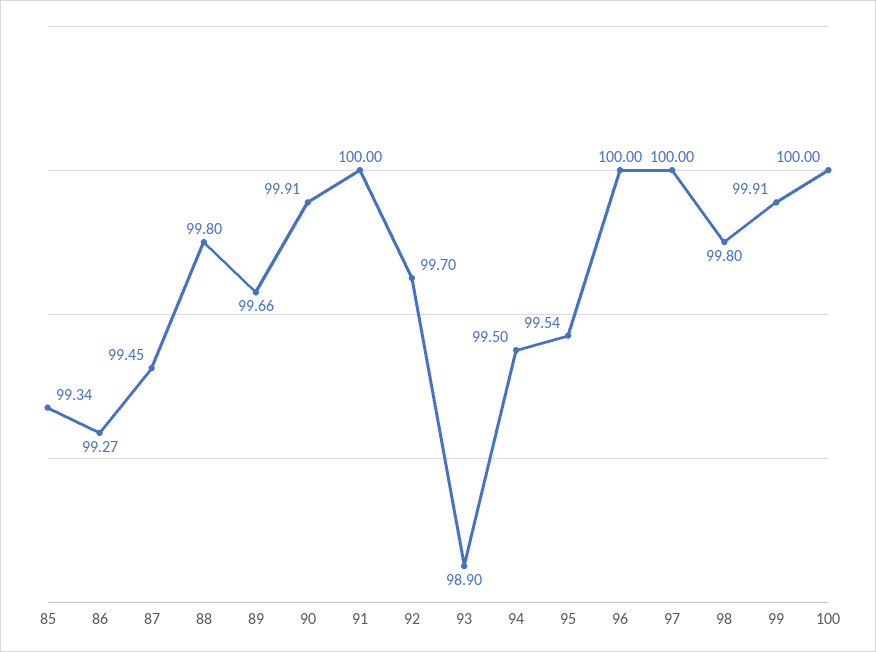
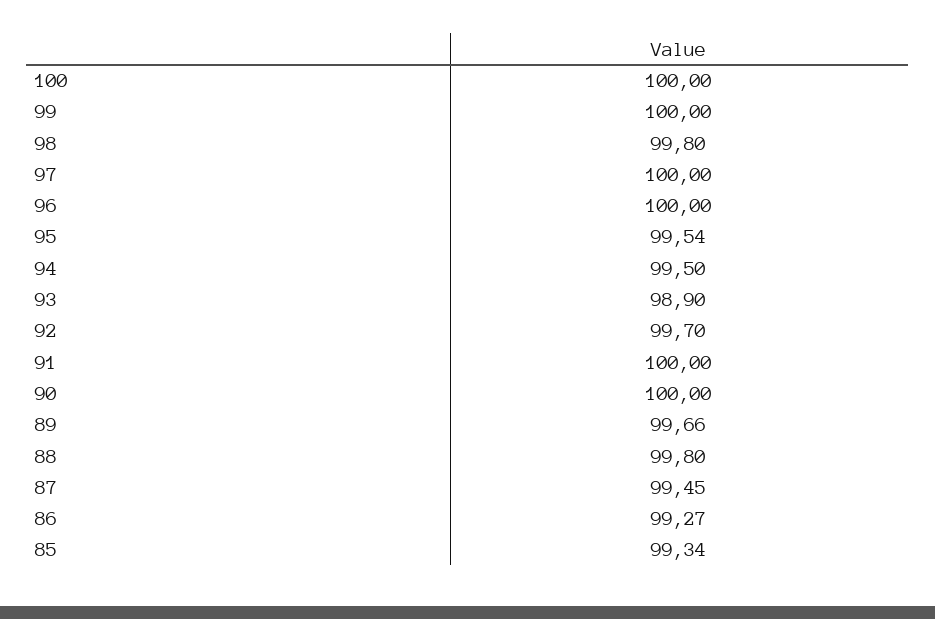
  {
    "85": 99.34,
    "86": 99.27,
    "87": 99.45,
    "88": 99.8,
    "89": 99.66,
-   "90": 99.91,
+   "90": 100,
    "91": 100,
    "92": 99.7,
    "93": 98.9,
    "94": 99.5,
    "95": 99.54,
    "96": 100,
    "97": 100,
    "98": 99.8,
-   "99": 99.91,
+   "99": 100,
    "100": 100
  }

